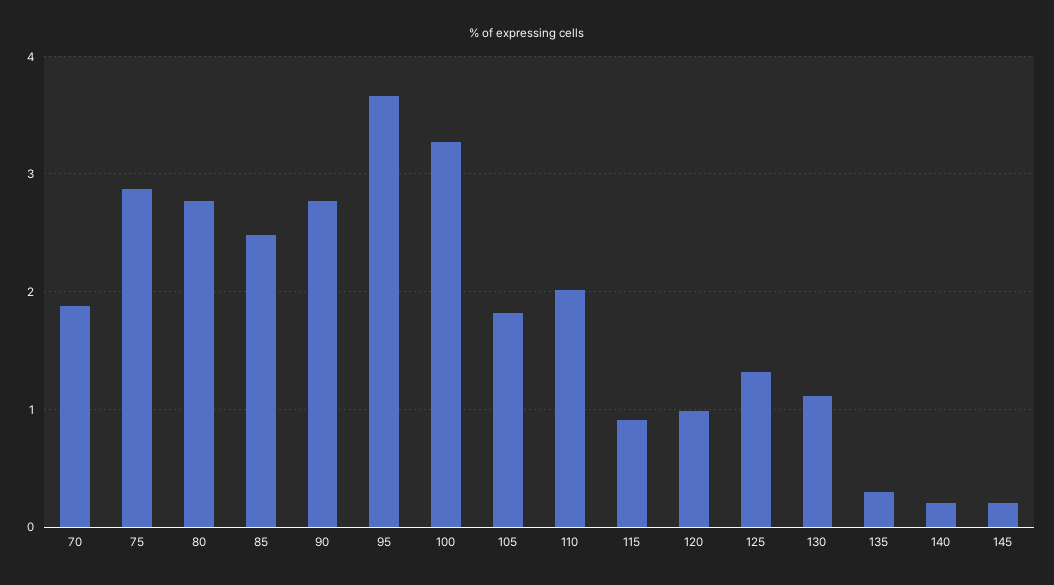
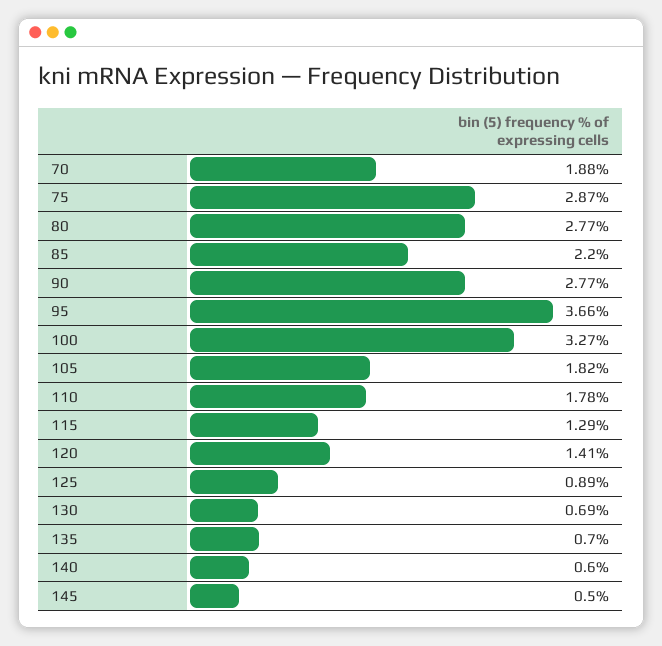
  {
    "70": 1.88,
    "75": 2.87,
    "80": 2.77,
-   "85": 2.5,
+   "85": 2.2,
    "90": 2.77,
    "95": 3.66,
    "100": 3.27,
    "105": 1.82,
-   "110": 2,
+   "110": 1.78,
-   "115": 0.9,
+   "115": 1.29,
-   "120": 1,
+   "120": 1.41,
-   "125": 1.3,
+   "125": 0.89,
-   "130": 1.1,
+   "130": 0.69,
-   "135": 0.3,
+   "135": 0.7,
-   "140": 0.2,
+   "140": 0.6,
-   "145": 0.2
+   "145": 0.5
  }

